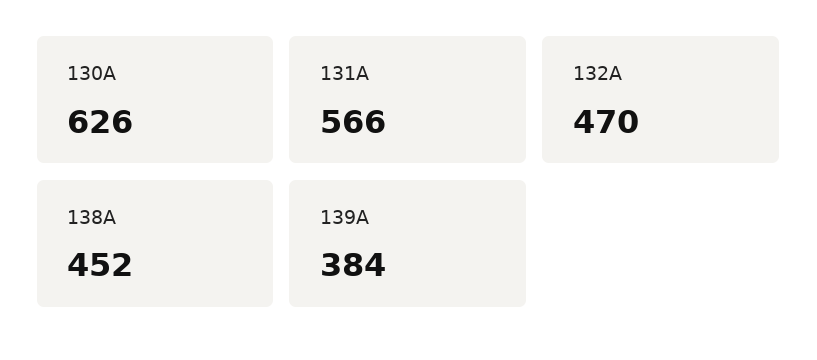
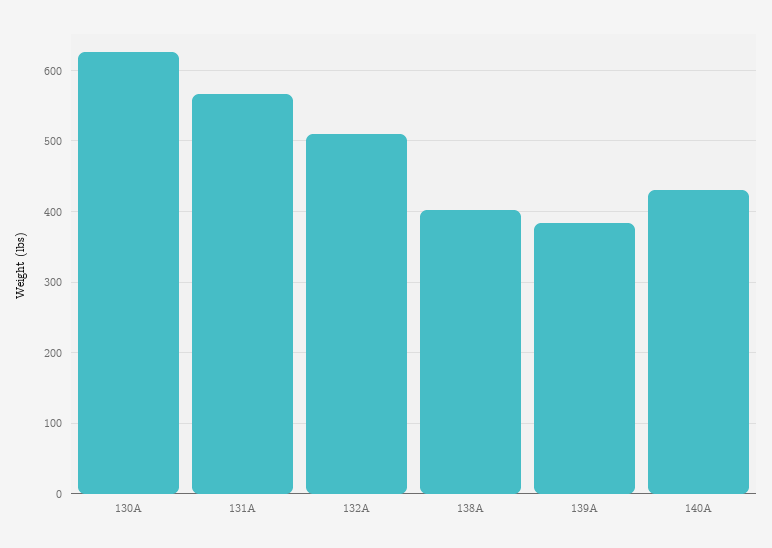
  {
    "130A": 626,
    "131A": 566,
-   "132A": 470,
+   "132A": 510,
-   "138A": 452,
+   "138A": 400,
-   "139A": 384
+   "139A": 384,
+   "140A": 430
  }

